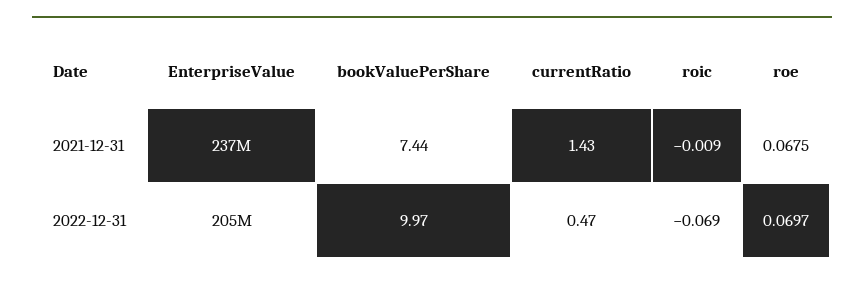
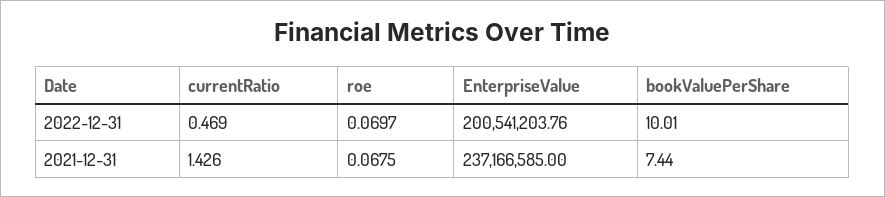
  {
    "EnterpriseValue": {
      "2021-12-31": 237166585,
-     "2022-12-31": 205000000
+     "2022-12-31": 200541203.76
    },
    "bookValuePerShare": {
      "2021-12-31": 7.44,
-     "2022-12-31": 9.97
+     "2022-12-31": 10.01
    },
    "currentRatio": {
      "2021-12-31": 1.426,
      "2022-12-31": 0.469
    },
-   "roic": {
-     "2021-12-31": -0.009,
-     "2022-12-31": -0.069
-   },
    "roe": {
      "2021-12-31": 0.0675,
      "2022-12-31": 0.0697
    }
  }

